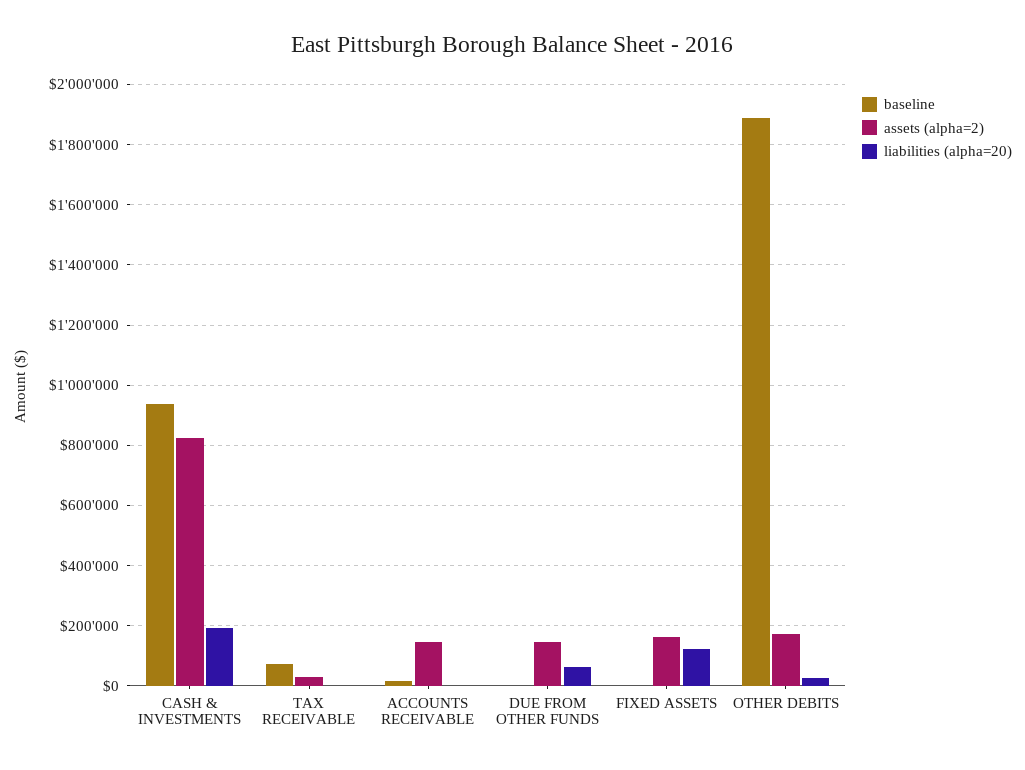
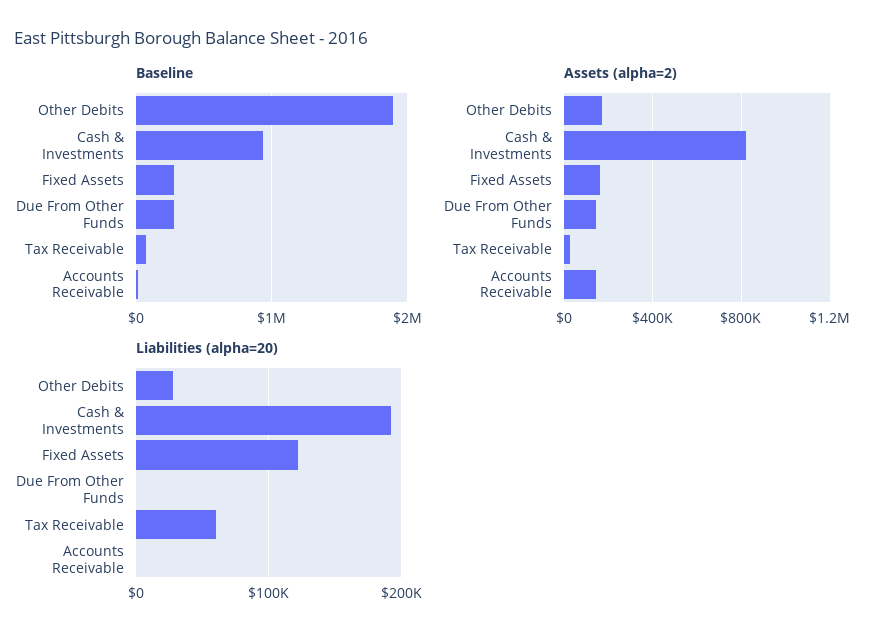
  {
    "baseline": {
      "CASH & INVESTMENTS": 940000,
      "TAX RECEIVABLE": 80000,
      "ACCOUNTS RECEIVABLE": 20000,
-     "DUE FROM OTHER FUNDS": 0,
+     "DUE FROM OTHER FUNDS": 300000,
-     "FIXED ASSETS": 0,
+     "FIXED ASSETS": 300000,
      "OTHER DEBITS": 1880000
    },
    "assets (alpha=2)": {
      "CASH & INVESTMENTS": 820000,
      "TAX RECEIVABLE": 40000,
      "ACCOUNTS RECEIVABLE": 140000,
      "DUE FROM OTHER FUNDS": 140000,
      "FIXED ASSETS": 160000,
      "OTHER DEBITS": 180000
    },
    "liabilities (alpha=20)": {
      "CASH & INVESTMENTS": 190000,
-     "TAX RECEIVABLE": 0,
+     "TAX RECEIVABLE": 60000,
      "ACCOUNTS RECEIVABLE": 0,
-     "DUE FROM OTHER FUNDS": 60000,
+     "DUE FROM OTHER FUNDS": 0,
      "FIXED ASSETS": 120000,
      "OTHER DEBITS": 30000
    }
  }

